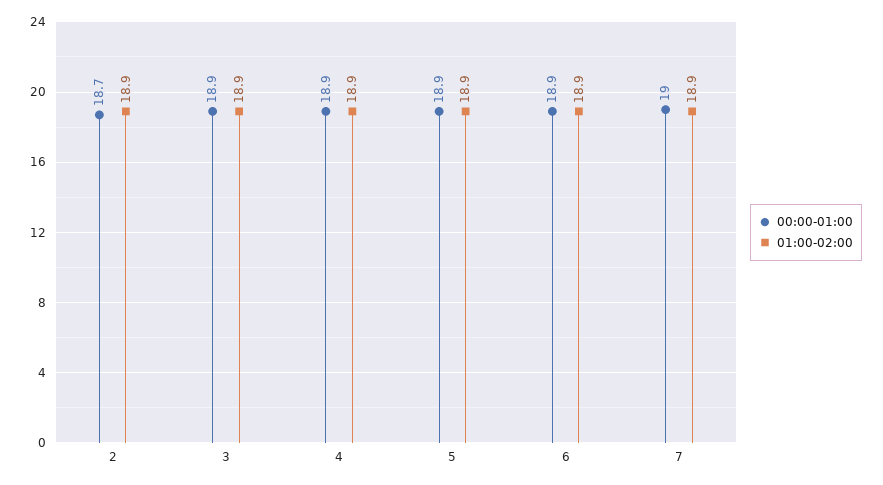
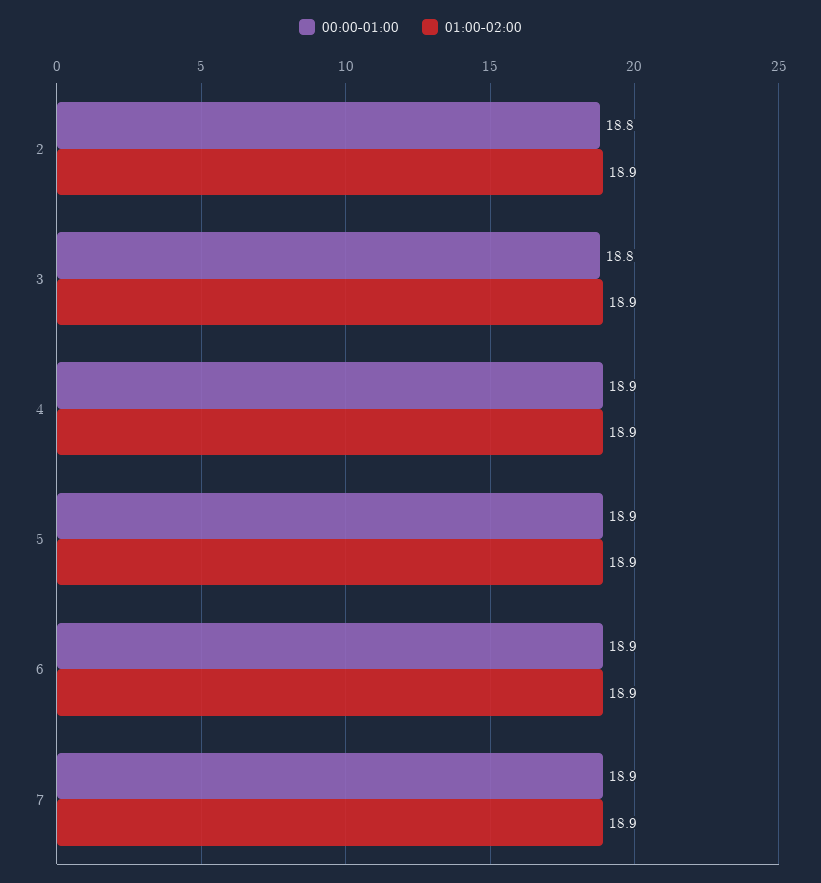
  {
    "00:00-01:00": {
-     "2": 18.7,
+     "2": 18.8,
-     "3": 18.9,
+     "3": 18.8,
      "4": 18.9,
      "5": 18.9,
      "6": 18.9,
-     "7": 19
+     "7": 18.9
    },
    "01:00-02:00": {
      "2": 18.9,
      "3": 18.9,
      "4": 18.9,
      "5": 18.9,
      "6": 18.9,
      "7": 18.9
    }
  }

